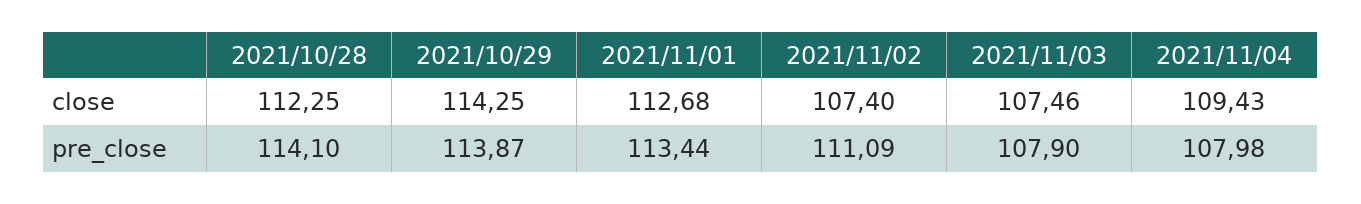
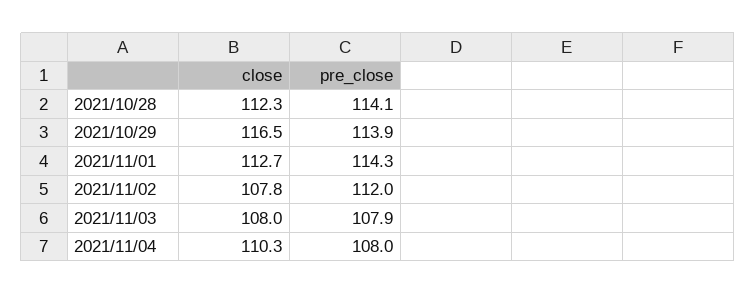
  {
    "2021/10/28": {
      "close": 112.25,
      "pre_close": 114.1
    },
    "2021/10/29": {
-     "close": 114.25,
+     "close": 116.5,
      "pre_close": 113.87
    },
    "2021/11/01": {
      "close": 112.68,
-     "pre_close": 113.44
+     "pre_close": 114.3
    },
    "2021/11/02": {
-     "close": 107.4,
+     "close": 107.8,
-     "pre_close": 111.09
+     "pre_close": 112
    },
    "2021/11/03": {
-     "close": 107.46,
+     "close": 108,
      "pre_close": 107.9
    },
    "2021/11/04": {
-     "close": 109.43,
+     "close": 110.3,
      "pre_close": 107.98
    }
  }

